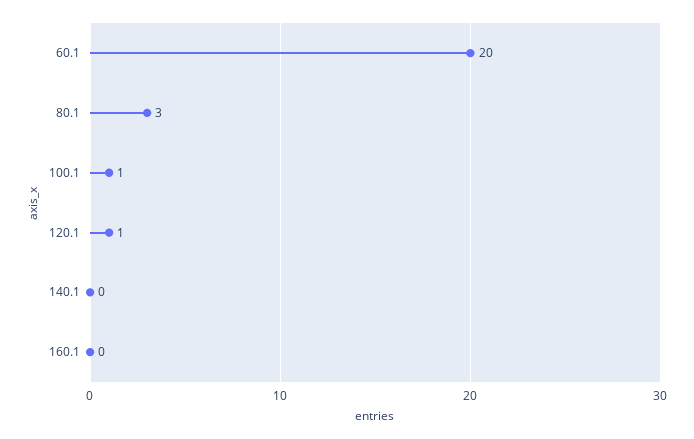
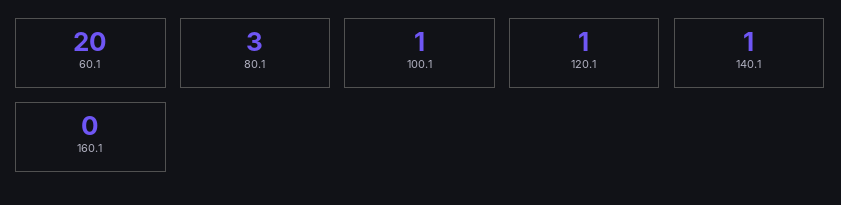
  {
    "60.1": 20,
    "80.1": 3,
    "100.1": 1,
    "120.1": 1,
-   "140.1": 0,
+   "140.1": 1,
    "160.1": 0
  }

